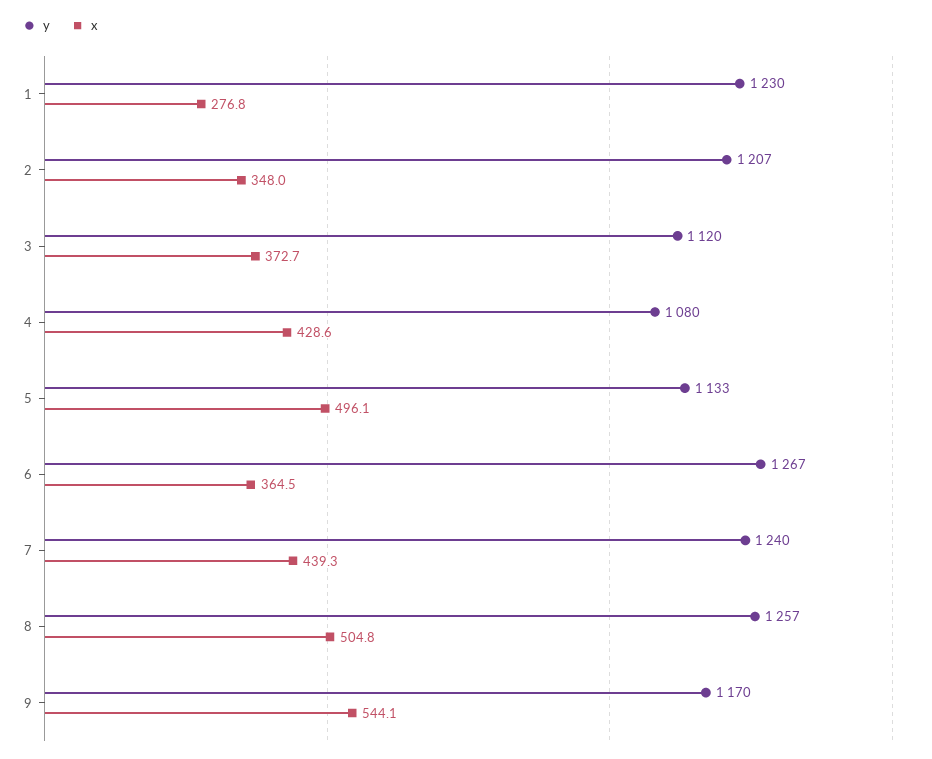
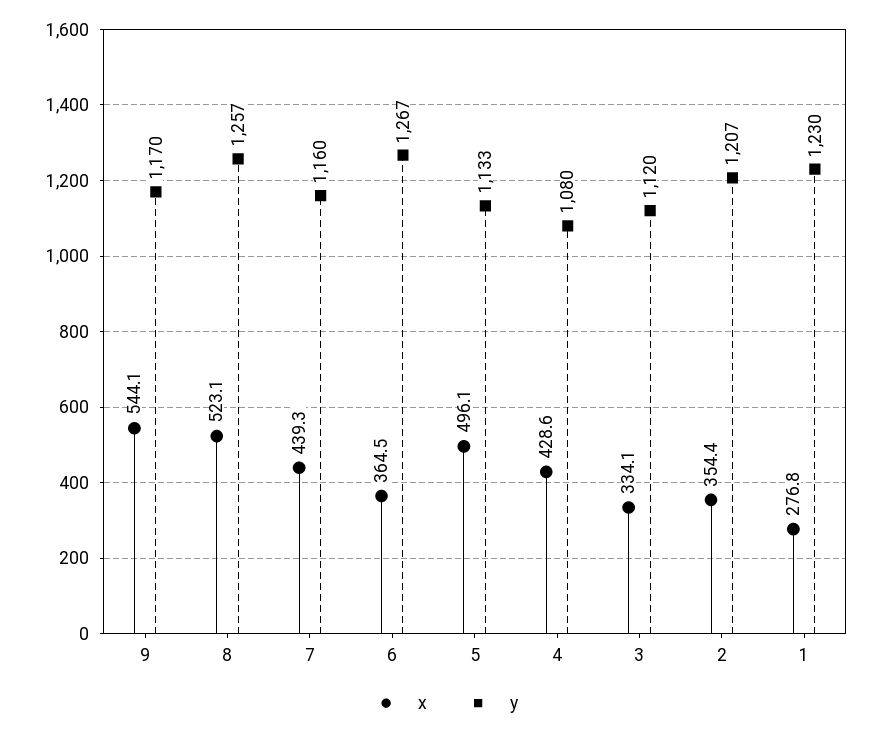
  {
    "y": {
      "1": 1230,
      "2": 1207,
      "3": 1120,
      "4": 1080,
      "5": 1133,
      "6": 1267,
-     "7": 1240,
+     "7": 1160,
      "8": 1257,
      "9": 1170
    },
    "x": {
      "1": 276.8,
-     "2": 348,
+     "2": 354.4,
-     "3": 372.7,
+     "3": 334.1,
      "4": 428.6,
      "5": 496.1,
      "6": 364.5,
      "7": 439.3,
-     "8": 504.8,
+     "8": 523.1,
      "9": 544.1
    }
  }

